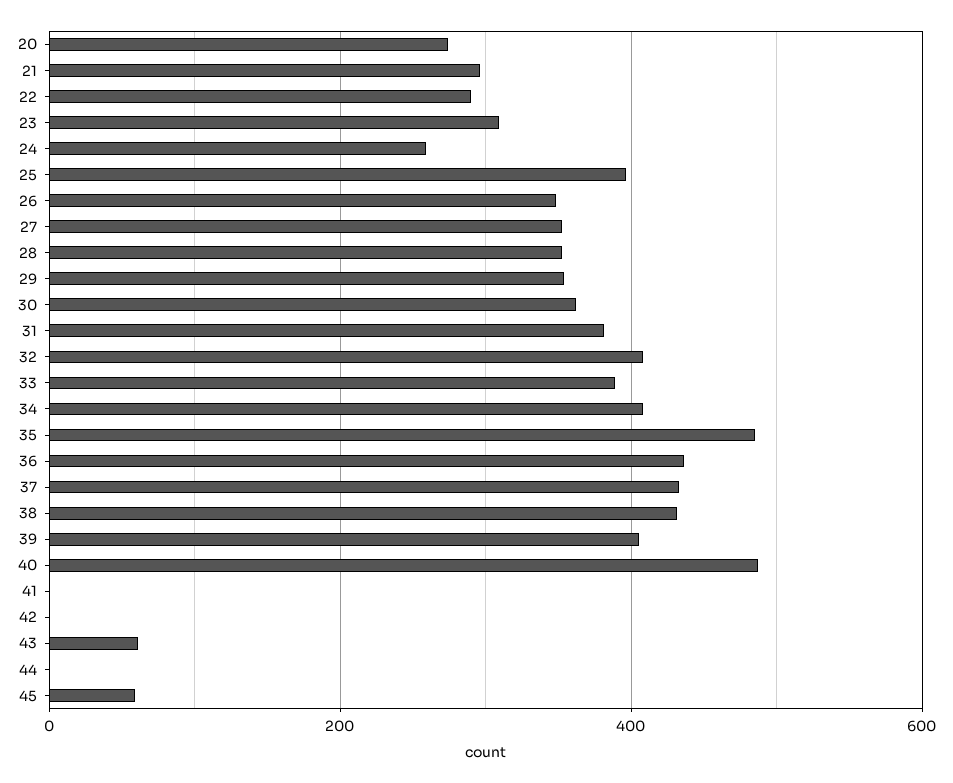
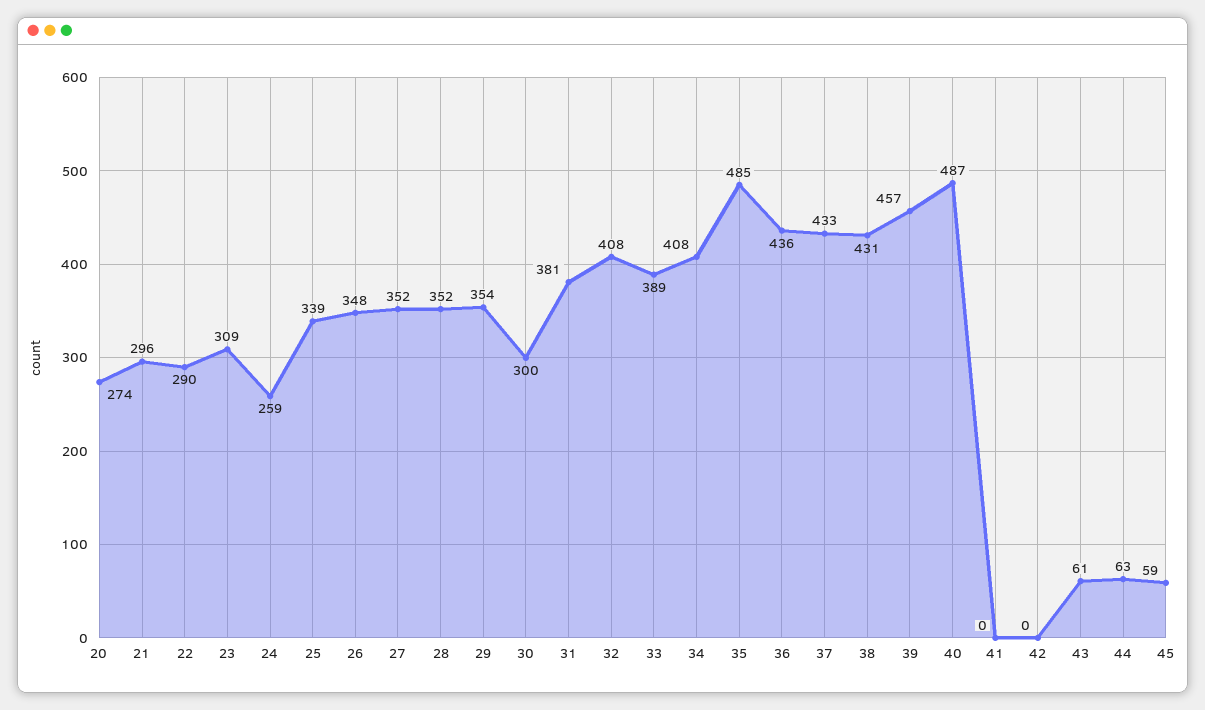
  {
    "20": 274,
    "21": 296,
    "22": 290,
    "23": 309,
    "24": 259,
-   "25": 400,
+   "25": 339,
    "26": 348,
    "27": 352,
    "28": 352,
    "29": 354,
-   "30": 360,
+   "30": 300,
    "31": 381,
    "32": 408,
    "33": 389,
    "34": 408,
    "35": 485,
    "36": 436,
    "37": 433,
    "38": 431,
-   "39": 400,
+   "39": 457,
    "40": 487,
    "41": 0,
    "42": 0,
    "43": 61,
-   "44": 0,
+   "44": 63,
    "45": 59
  }

